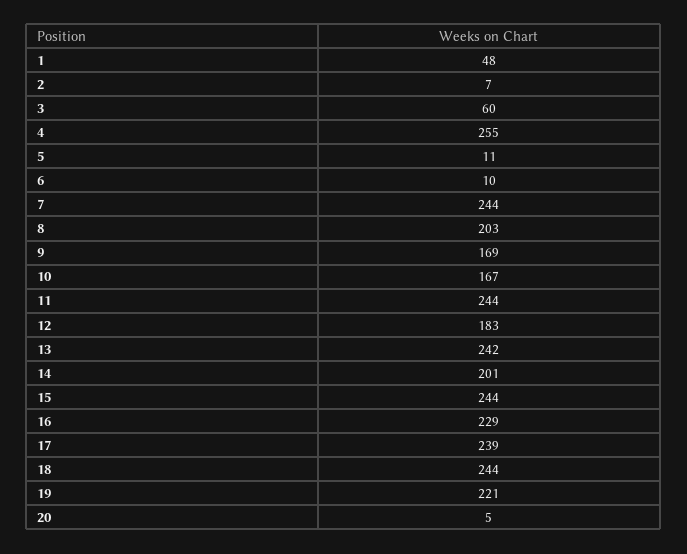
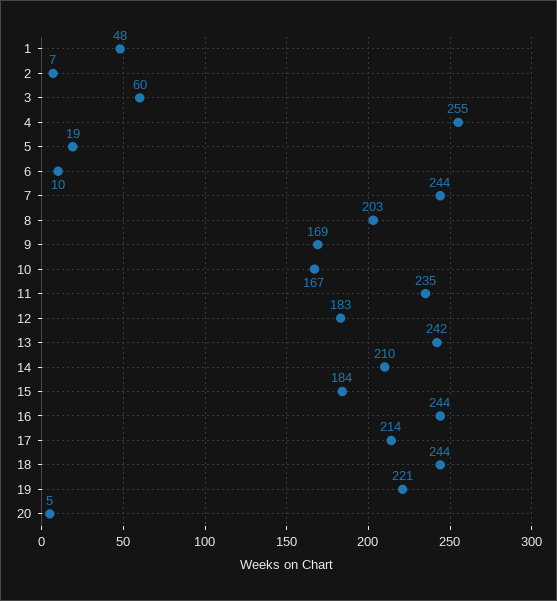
  {
    "1": 48,
    "2": 7,
    "3": 60,
    "4": 255,
-   "5": 11,
+   "5": 19,
    "6": 10,
    "7": 244,
    "8": 203,
    "9": 169,
    "10": 167,
-   "11": 244,
+   "11": 235,
    "12": 183,
    "13": 242,
-   "14": 201,
+   "14": 210,
-   "15": 244,
+   "15": 184,
-   "16": 229,
+   "16": 244,
-   "17": 239,
+   "17": 214,
    "18": 244,
    "19": 221,
    "20": 5
  }

